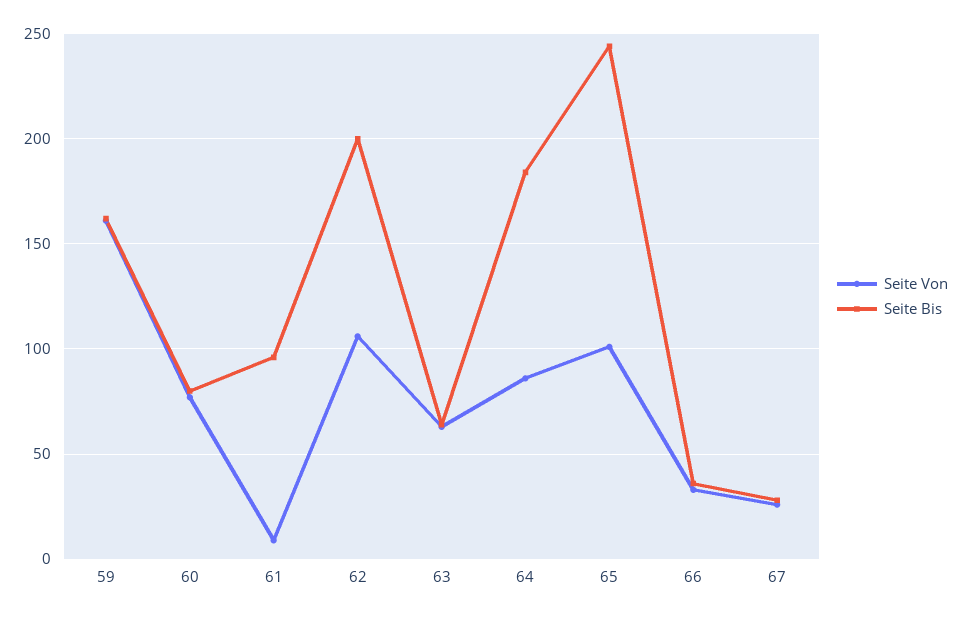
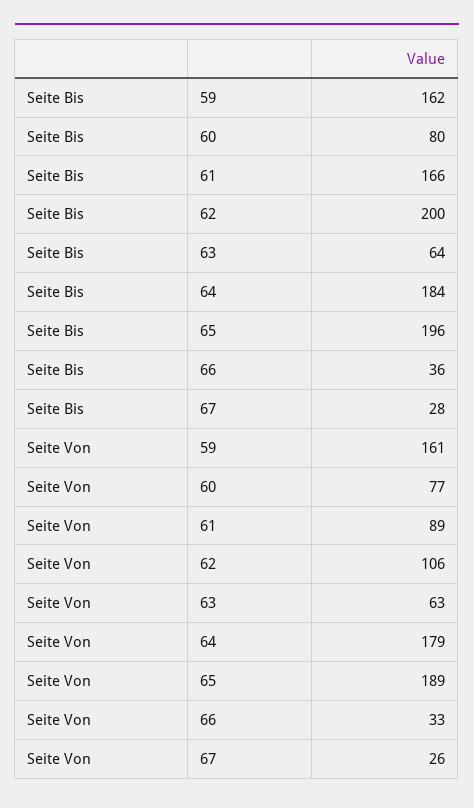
  {
    "Seite Von": {
      "59": 161,
      "60": 77,
-     "61": 10,
+     "61": 89,
      "62": 106,
      "63": 63,
-     "64": 85,
+     "64": 179,
-     "65": 100,
+     "65": 189,
      "66": 33,
      "67": 26
    },
    "Seite Bis": {
      "59": 162,
      "60": 80,
-     "61": 95,
+     "61": 166,
      "62": 200,
      "63": 64,
      "64": 184,
-     "65": 245,
+     "65": 196,
      "66": 36,
      "67": 28
    }
  }

